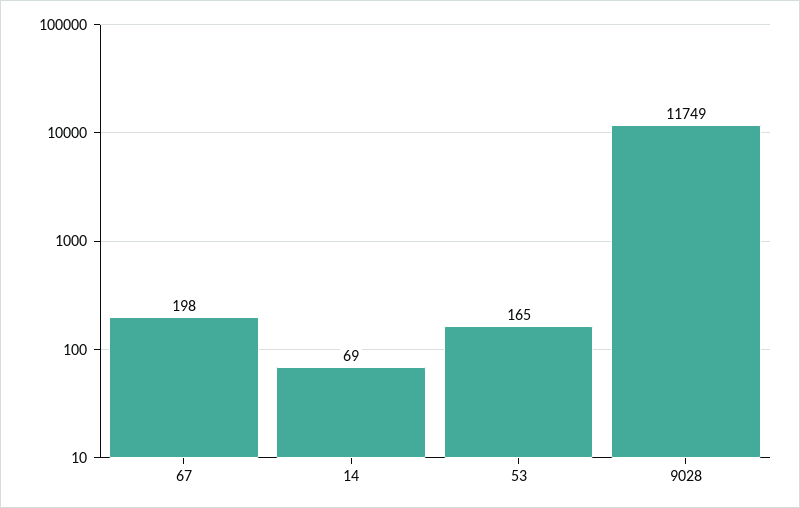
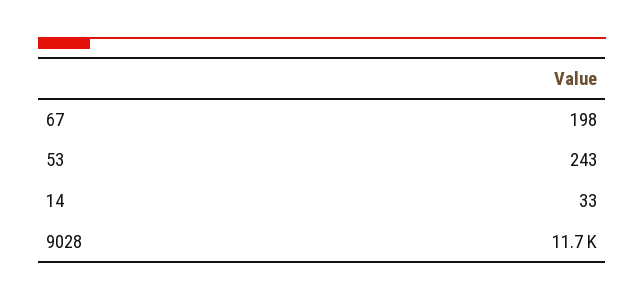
  {
    "67": 198,
-   "14": 69,
+   "14": 33,
-   "53": 165,
+   "53": 243,
    "9028": 11749
  }

